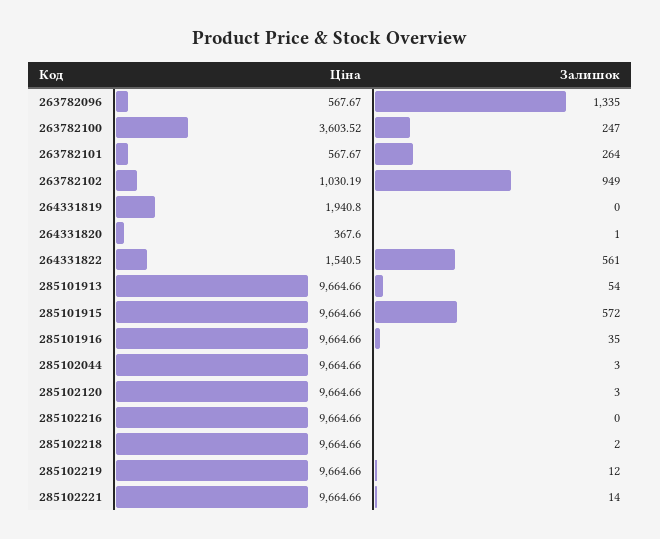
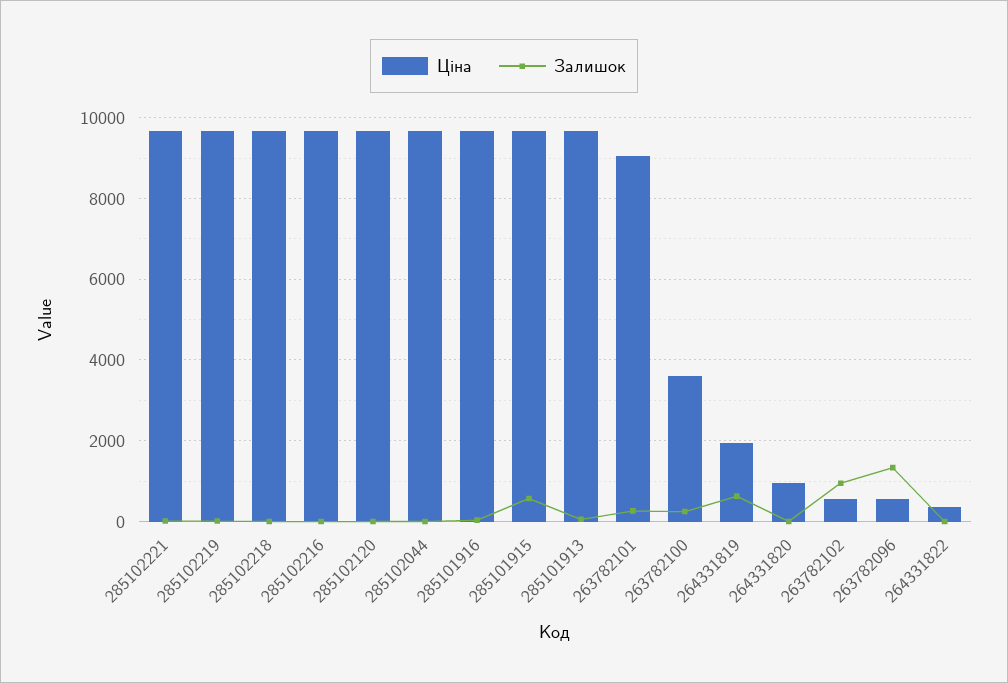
  {
    "Ціна": {
      "263782096": 567.67,
      "263782100": 3603.52,
-     "263782101": 567.67,
+     "263782101": 9000,
-     "263782102": 1030.19,
+     "263782102": 600,
      "264331819": 1940.8,
-     "264331820": 367.6,
+     "264331820": 1000,
-     "264331822": 1540.5,
+     "264331822": 400,
      "285101913": 9664.66,
      "285101915": 9664.66,
      "285101916": 9664.66,
      "285102044": 9664.66,
      "285102120": 9664.66,
      "285102216": 9664.66,
      "285102218": 9664.66,
      "285102219": 9664.66,
      "285102221": 9664.66
    },
    "Залишок": {
      "263782096": 1335,
      "263782100": 247,
      "263782101": 264,
      "263782102": 949,
-     "264331819": 0,
+     "264331819": 600,
      "264331820": 1,
-     "264331822": 561,
+     "264331822": 0,
      "285101913": 54,
      "285101915": 572,
      "285101916": 35,
      "285102044": 3,
      "285102120": 3,
      "285102216": 0,
      "285102218": 2,
      "285102219": 12,
      "285102221": 14
    }
  }

